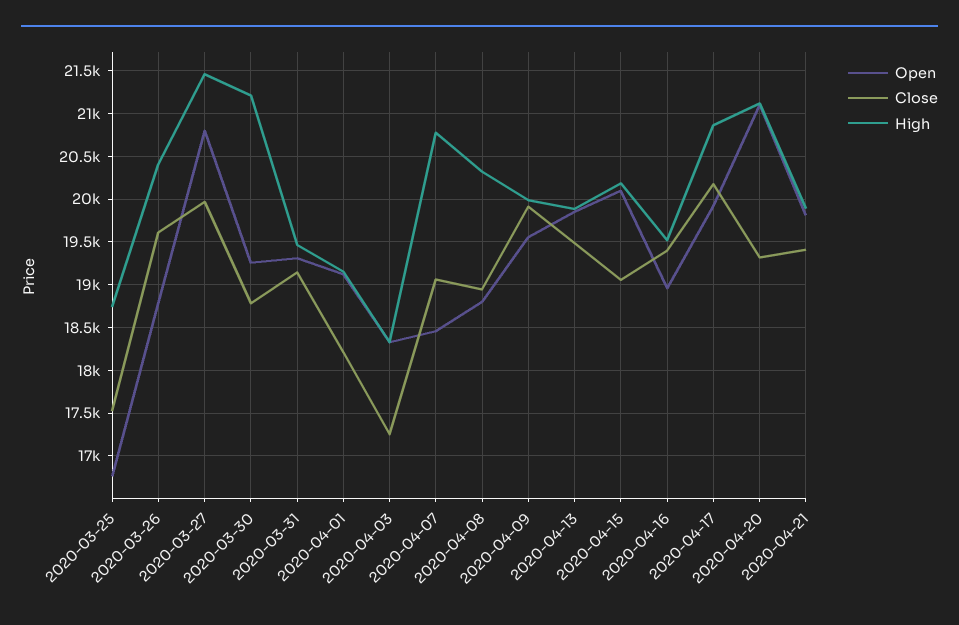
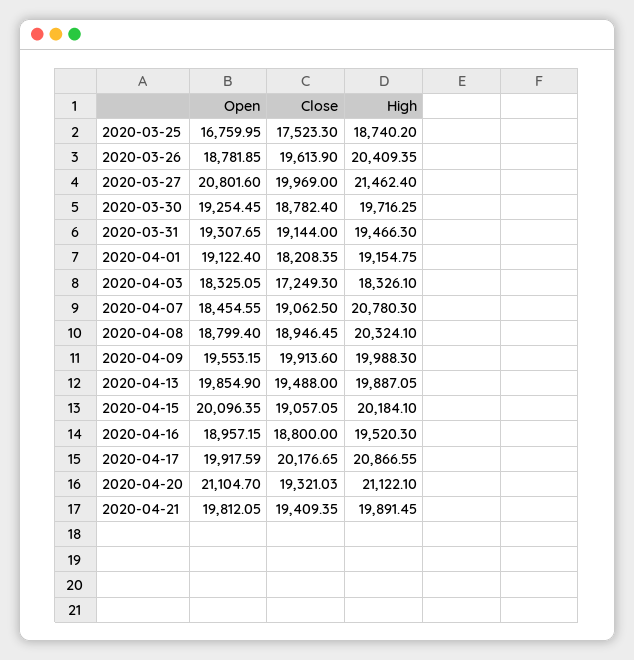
  {
    "Open": {
      "2020-03-25": 16759.95,
      "2020-03-26": 18781.85,
      "2020-03-27": 20801.6,
      "2020-03-30": 19254.45,
      "2020-03-31": 19307.65,
      "2020-04-01": 19122.4,
      "2020-04-03": 18325.05,
      "2020-04-07": 18454.55,
      "2020-04-08": 18799.4,
      "2020-04-09": 19553.15,
      "2020-04-13": 19854.9,
      "2020-04-15": 20096.35,
      "2020-04-16": 18957.15,
      "2020-04-17": 19917.59,
      "2020-04-20": 21104.7,
      "2020-04-21": 19812.05
    },
    "Close": {
      "2020-03-25": 17523.3,
      "2020-03-26": 19613.9,
      "2020-03-27": 19969,
      "2020-03-30": 18782.4,
      "2020-03-31": 19144,
      "2020-04-01": 18208.35,
      "2020-04-03": 17249.3,
      "2020-04-07": 19062.5,
      "2020-04-08": 18946.45,
      "2020-04-09": 19913.6,
      "2020-04-13": 19488,
      "2020-04-15": 19057.05,
-     "2020-04-16": 19400,
+     "2020-04-16": 18800,
      "2020-04-17": 20176.65,
      "2020-04-20": 19321.03,
      "2020-04-21": 19409.35
    },
    "High": {
      "2020-03-25": 18740.2,
      "2020-03-26": 20409.35,
      "2020-03-27": 21462.4,
-     "2020-03-30": 21200,
+     "2020-03-30": 19716.25,
      "2020-03-31": 19466.3,
      "2020-04-01": 19154.75,
      "2020-04-03": 18326.1,
      "2020-04-07": 20780.3,
      "2020-04-08": 20324.1,
      "2020-04-09": 19988.3,
      "2020-04-13": 19887.05,
      "2020-04-15": 20184.1,
      "2020-04-16": 19520.3,
      "2020-04-17": 20866.55,
      "2020-04-20": 21122.1,
      "2020-04-21": 19891.45
    }
  }

